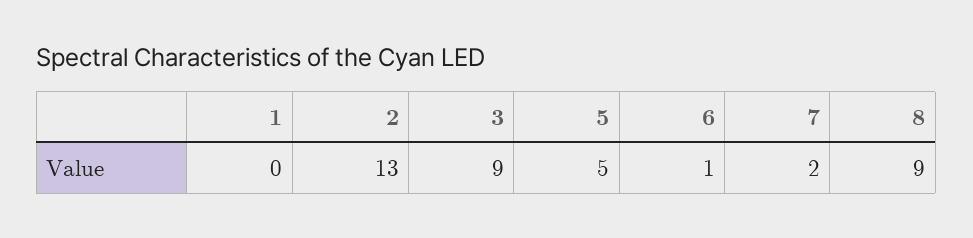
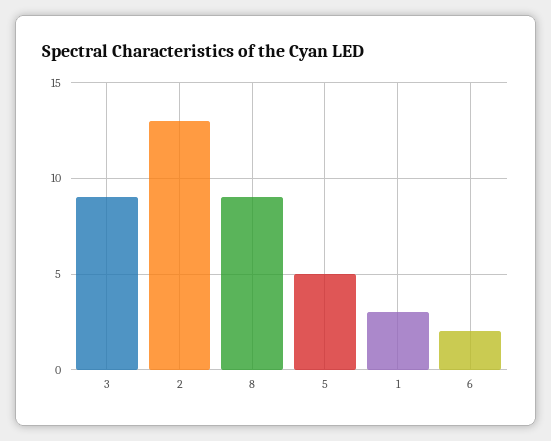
  {
-   "1": 0,
+   "1": 3,
    "2": 13,
    "3": 9,
    "5": 5,
-   "6": 1,
+   "6": 2,
-   "7": 2,
    "8": 9
  }

